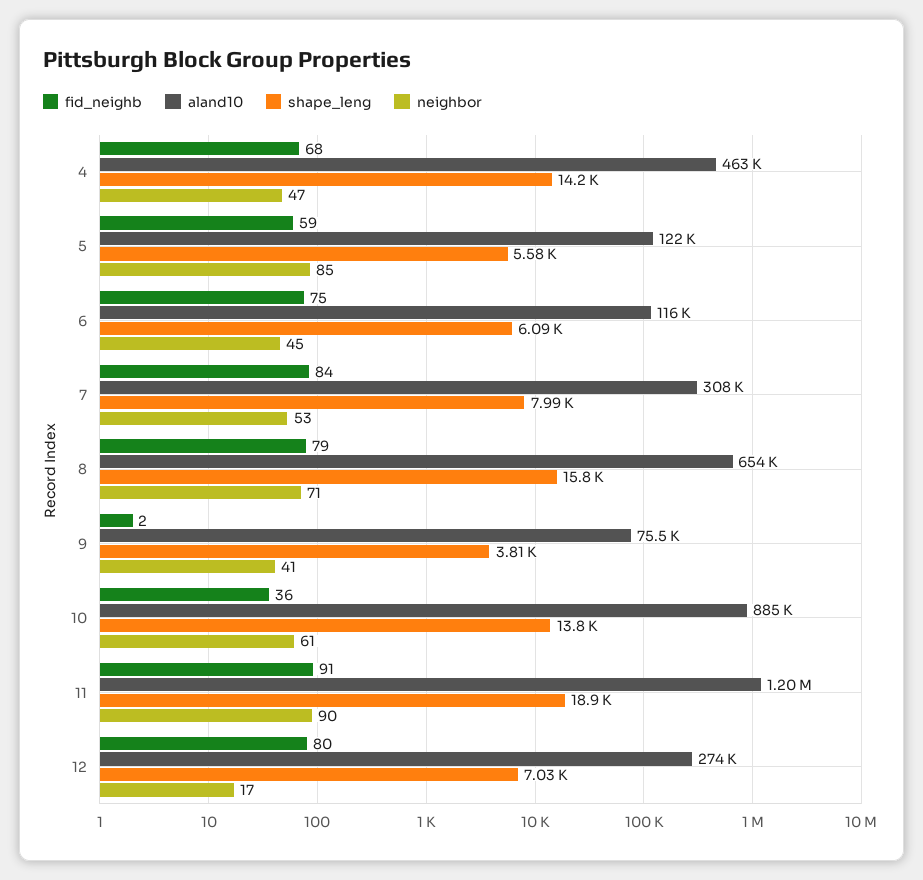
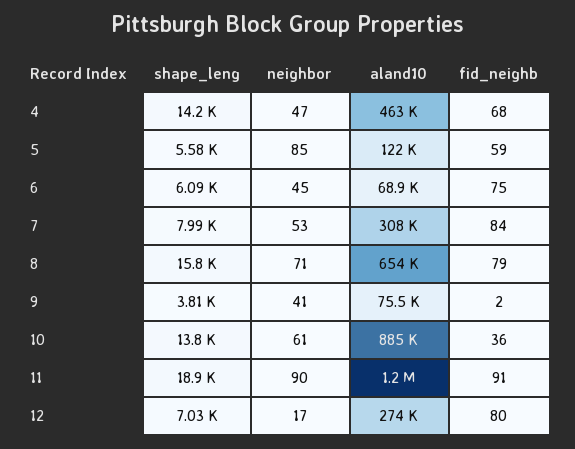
  {
    "fid_neighb": {
      "4": 68,
      "5": 59,
      "6": 75,
      "7": 84,
      "8": 79,
      "9": 2,
      "10": 36,
      "11": 91,
      "12": 80
    },
    "aland10": {
      "4": 463000,
      "5": 122000,
-     "6": 116000,
+     "6": 68900,
      "7": 308000,
      "8": 654000,
      "9": 75500,
      "10": 885000,
      "11": 1200000,
      "12": 274000
    },
    "shape_leng": {
      "4": 14200,
      "5": 5580,
      "6": 6090,
      "7": 7990,
      "8": 15800,
      "9": 3810,
      "10": 13800,
      "11": 18900,
      "12": 7030
    },
    "neighbor": {
      "4": 47,
      "5": 85,
      "6": 45,
      "7": 53,
      "8": 71,
      "9": 41,
      "10": 61,
      "11": 90,
      "12": 17
    }
  }

